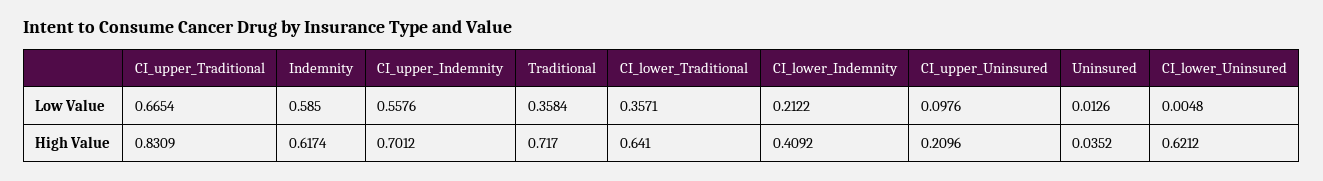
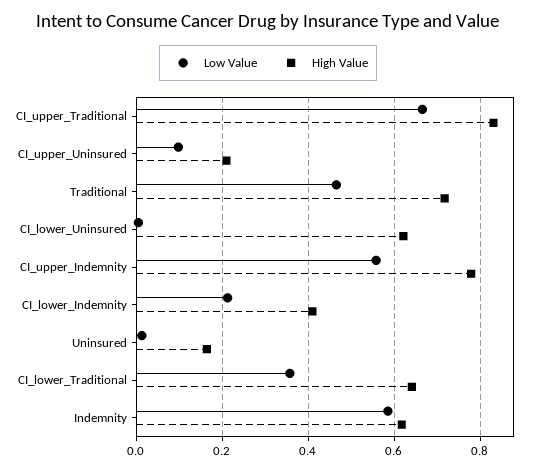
  {
    "Low Value": {
      "CI_upper_Traditional": 0.6654,
      "Indemnity": 0.585,
      "CI_upper_Indemnity": 0.5576,
-     "Traditional": 0.3584,
+     "Traditional": 0.46,
      "CI_lower_Traditional": 0.3571,
      "CI_lower_Indemnity": 0.2122,
      "CI_upper_Uninsured": 0.0976,
      "Uninsured": 0.0126,
      "CI_lower_Uninsured": 0.0048
    },
    "High Value": {
      "CI_upper_Traditional": 0.8309,
      "Indemnity": 0.6174,
-     "CI_upper_Indemnity": 0.7012,
+     "CI_upper_Indemnity": 0.78,
      "Traditional": 0.717,
      "CI_lower_Traditional": 0.641,
      "CI_lower_Indemnity": 0.4092,
      "CI_upper_Uninsured": 0.2096,
-     "Uninsured": 0.0352,
+     "Uninsured": 0.16,
      "CI_lower_Uninsured": 0.6212
    }
  }

